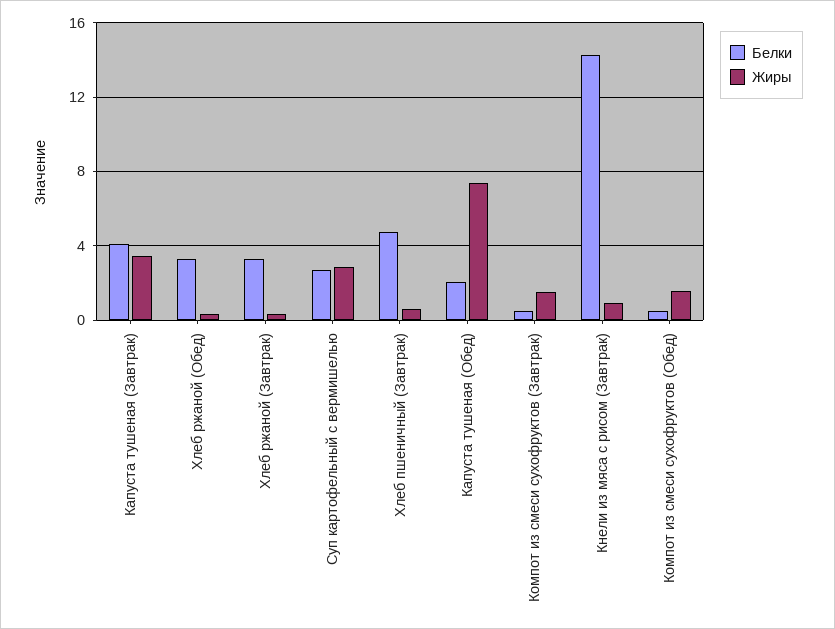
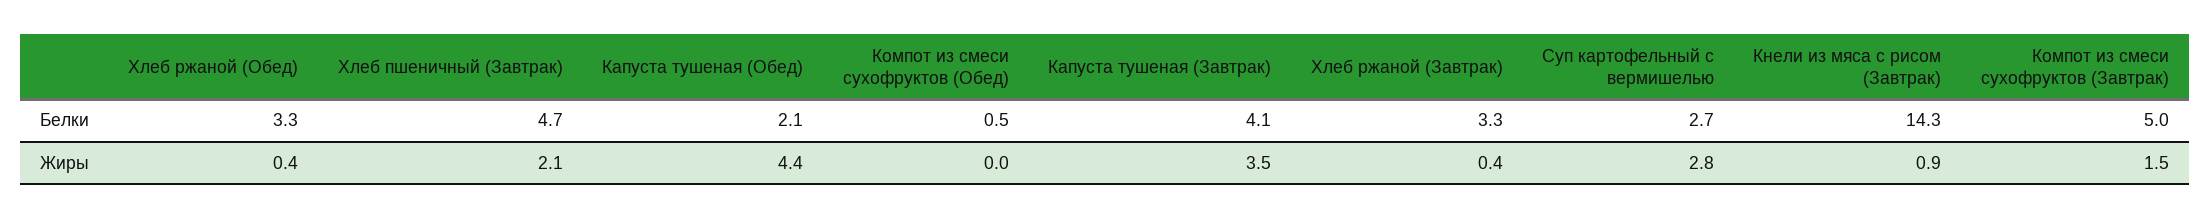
  {
    "Белки": {
      "Капуста тушеная (Завтрак)": 4.1,
      "Хлеб ржаной (Обед)": 3.3,
      "Хлеб ржаной (Завтрак)": 3.3,
      "Суп картофельный с вермишелью": 2.7,
      "Хлеб пшеничный (Завтрак)": 4.7,
      "Капуста тушеная (Обед)": 2.1,
-     "Компот из смеси сухофруктов (Завтрак)": 0.5,
+     "Компот из смеси сухофруктов (Завтрак)": 5,
      "Кнели из мяса с рисом (Завтрак)": 14.3,
      "Компот из смеси сухофруктов (Обед)": 0.5
    },
    "Жиры": {
      "Капуста тушеная (Завтрак)": 3.5,
      "Хлеб ржаной (Обед)": 0.4,
      "Хлеб ржаной (Завтрак)": 0.4,
      "Суп картофельный с вермишелью": 2.8,
-     "Хлеб пшеничный (Завтрак)": 0.5,
+     "Хлеб пшеничный (Завтрак)": 2.1,
-     "Капуста тушеная (Обед)": 7.5,
+     "Капуста тушеная (Обед)": 4.4,
      "Компот из смеси сухофруктов (Завтрак)": 1.5,
      "Кнели из мяса с рисом (Завтрак)": 0.9,
-     "Компот из смеси сухофруктов (Обед)": 1.5
+     "Компот из смеси сухофруктов (Обед)": 0
    }
  }

